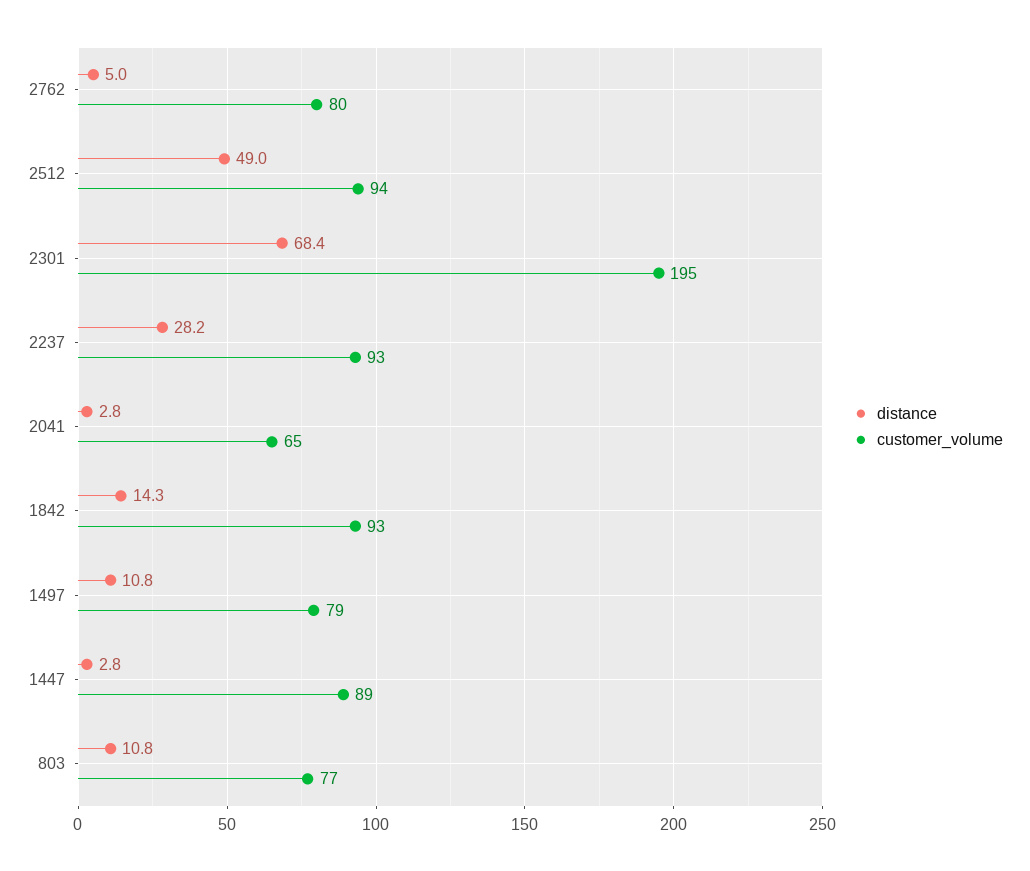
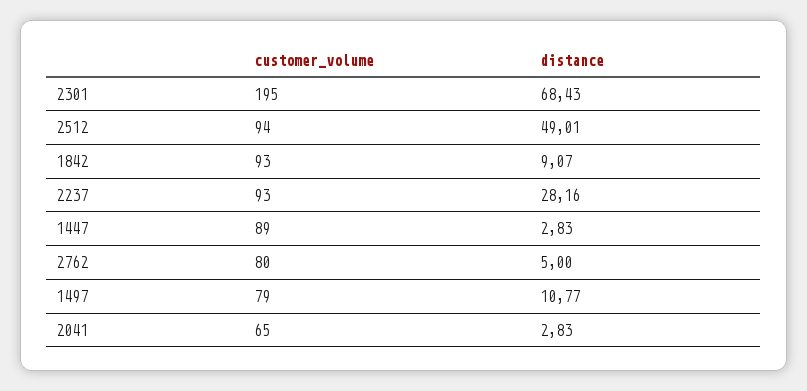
  {
    "distance": {
      "2762": 5,
      "2512": 49.01,
      "2301": 68.43,
      "2237": 28.16,
      "2041": 2.83,
-     "1842": 14.3,
+     "1842": 9.07,
      "1497": 10.77,
-     "1447": 2.83,
+     "1447": 2.83
-     "803": 10.8
    },
    "customer_volume": {
      "2762": 80,
      "2512": 94,
      "2301": 195,
      "2237": 93,
      "2041": 65,
      "1842": 93,
      "1497": 79,
-     "1447": 89,
+     "1447": 89
-     "803": 77
    }
  }

